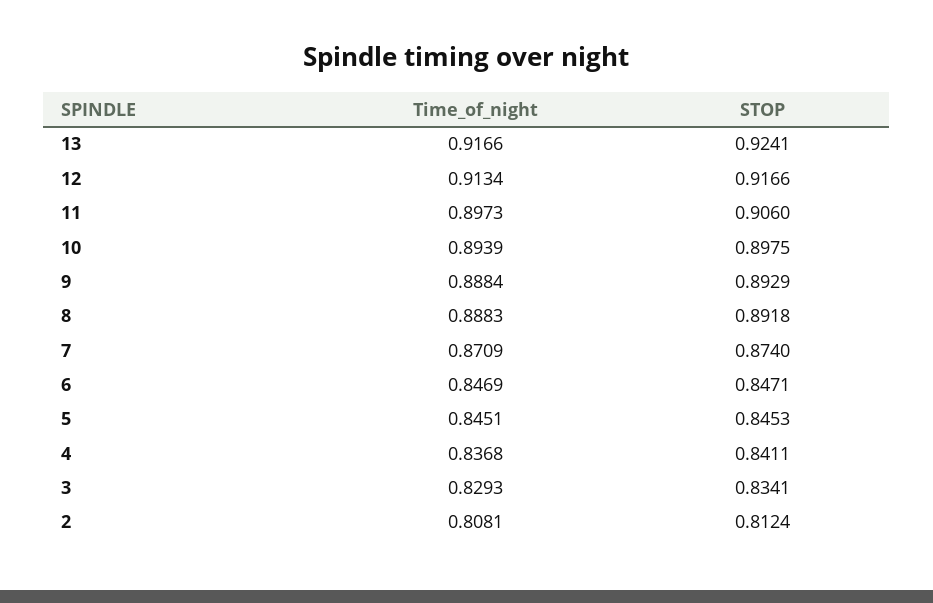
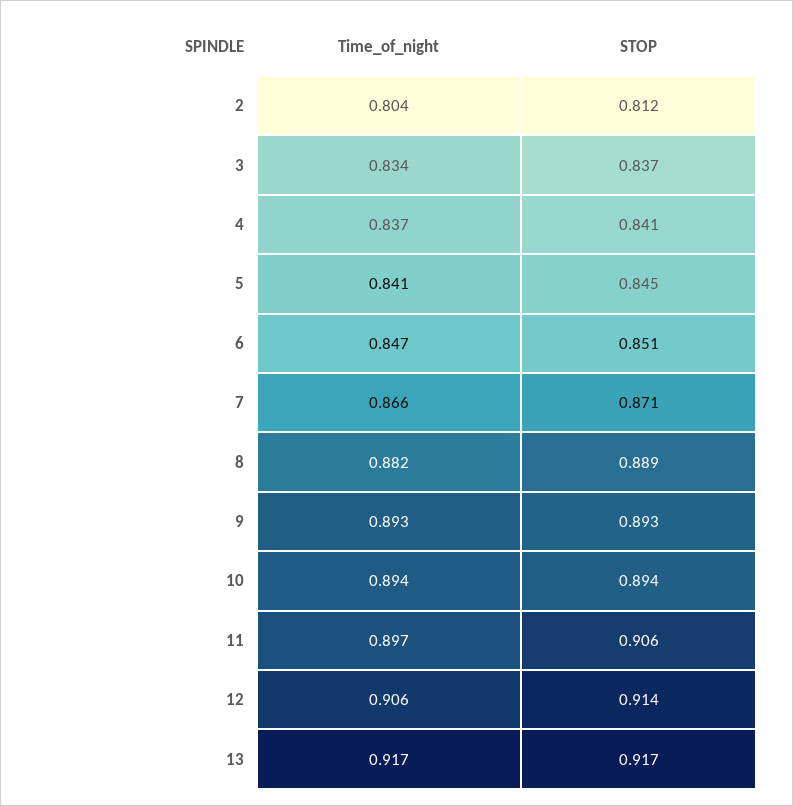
  {
    "Time_of_night": {
      "13": 0.9166,
-     "12": 0.9134,
+     "12": 0.906,
      "11": 0.8973,
      "10": 0.8939,
-     "9": 0.8884,
+     "9": 0.893,
-     "8": 0.8883,
+     "8": 0.882,
-     "7": 0.8709,
+     "7": 0.866,
      "6": 0.8469,
-     "5": 0.8451,
+     "5": 0.841,
      "4": 0.8368,
-     "3": 0.8293,
+     "3": 0.834,
-     "2": 0.8081
+     "2": 0.804
    },
    "STOP": {
-     "13": 0.9241,
+     "13": 0.917,
-     "12": 0.9166,
+     "12": 0.914,
      "11": 0.906,
-     "10": 0.8975,
+     "10": 0.894,
      "9": 0.8929,
-     "8": 0.8918,
+     "8": 0.889,
-     "7": 0.874,
+     "7": 0.871,
-     "6": 0.8471,
+     "6": 0.851,
      "5": 0.8453,
      "4": 0.8411,
-     "3": 0.8341,
+     "3": 0.837,
      "2": 0.8124
    }
  }

